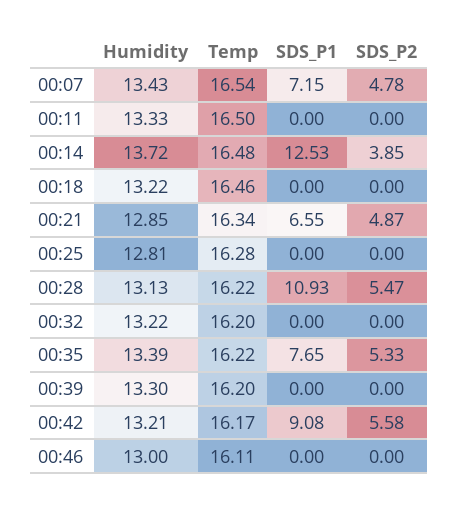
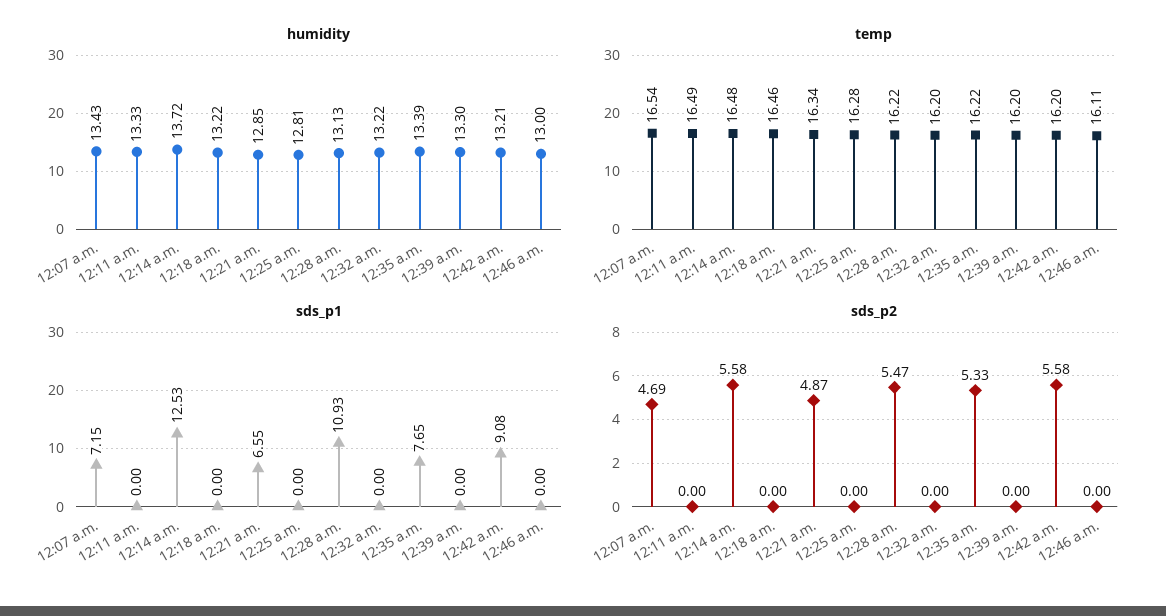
  {
    "Humidity": {
      "00:07": 13.43,
      "00:11": 13.33,
      "00:14": 13.72,
      "00:18": 13.22,
      "00:21": 12.85,
      "00:25": 12.81,
      "00:28": 13.13,
      "00:32": 13.22,
      "00:35": 13.39,
      "00:39": 13.3,
      "00:42": 13.21,
      "00:46": 13
    },
    "Temp": {
      "00:07": 16.54,
-     "00:11": 16.5,
+     "00:11": 16.49,
      "00:14": 16.48,
      "00:18": 16.46,
      "00:21": 16.34,
      "00:25": 16.28,
      "00:28": 16.22,
      "00:32": 16.2,
      "00:35": 16.22,
      "00:39": 16.2,
-     "00:42": 16.17,
+     "00:42": 16.2,
      "00:46": 16.11
    },
    "SDS_P1": {
      "00:07": 7.15,
      "00:11": 0,
      "00:14": 12.53,
      "00:18": 0,
      "00:21": 6.55,
      "00:25": 0,
      "00:28": 10.93,
      "00:32": 0,
      "00:35": 7.65,
      "00:39": 0,
      "00:42": 9.08,
      "00:46": 0
    },
    "SDS_P2": {
-     "00:07": 4.78,
+     "00:07": 4.69,
      "00:11": 0,
-     "00:14": 3.85,
+     "00:14": 5.58,
      "00:18": 0,
      "00:21": 4.87,
      "00:25": 0,
      "00:28": 5.47,
      "00:32": 0,
      "00:35": 5.33,
      "00:39": 0,
      "00:42": 5.58,
      "00:46": 0
    }
  }

